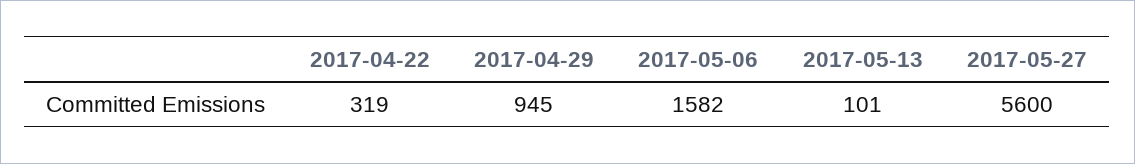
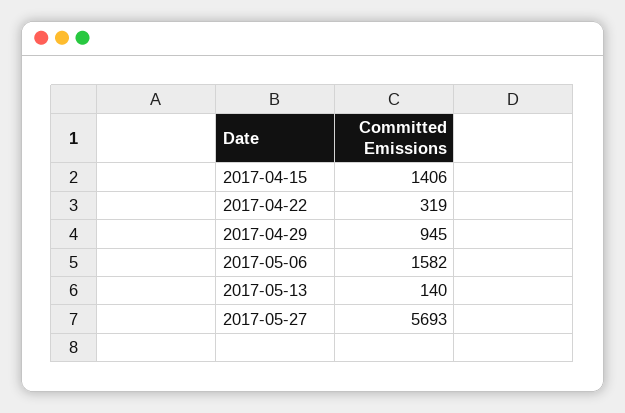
  {
    "2017-04-22": 319,
    "2017-04-29": 945,
    "2017-05-06": 1582,
-   "2017-05-13": 101,
+   "2017-05-13": 140,
-   "2017-05-27": 5600
+   "2017-05-27": 5693,
+   "2017-04-15": 1406
  }

